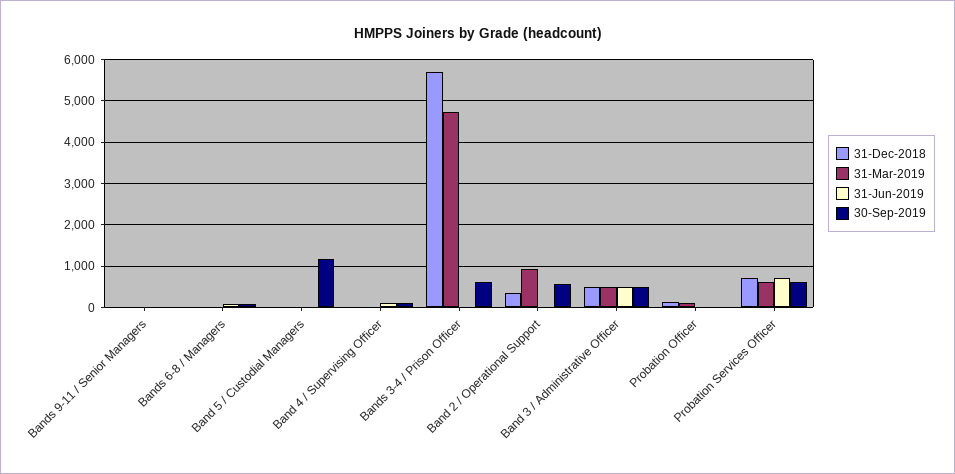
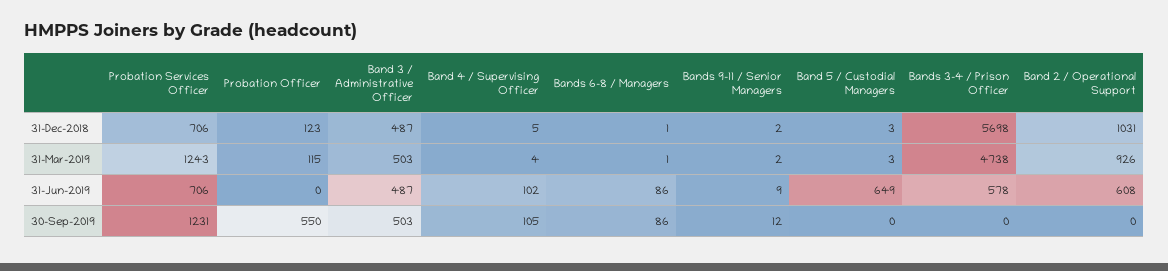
  {
    "31-Dec-2018": {
      "Bands 9-11 / Senior Managers": 2,
      "Bands 6-8 / Managers": 1,
      "Band 5 / Custodial Managers": 3,
      "Band 4 / Supervising Officer": 5,
      "Bands 3-4 / Prison Officer": 5698,
-     "Band 2 / Operational Support": 400,
+     "Band 2 / Operational Support": 1031,
      "Band 3 / Administrative Officer": 487,
      "Probation Officer": 123,
      "Probation Services Officer": 706
    },
    "31-Mar-2019": {
      "Bands 9-11 / Senior Managers": 2,
      "Bands 6-8 / Managers": 1,
      "Band 5 / Custodial Managers": 3,
      "Band 4 / Supervising Officer": 4,
      "Bands 3-4 / Prison Officer": 4738,
      "Band 2 / Operational Support": 926,
      "Band 3 / Administrative Officer": 503,
      "Probation Officer": 115,
-     "Probation Services Officer": 600
+     "Probation Services Officer": 1243
    },
    "31-Jun-2019": {
      "Bands 9-11 / Senior Managers": 9,
      "Bands 6-8 / Managers": 86,
-     "Band 5 / Custodial Managers": 0,
+     "Band 5 / Custodial Managers": 649,
      "Band 4 / Supervising Officer": 102,
-     "Bands 3-4 / Prison Officer": 0,
+     "Bands 3-4 / Prison Officer": 578,
-     "Band 2 / Operational Support": 0,
+     "Band 2 / Operational Support": 608,
      "Band 3 / Administrative Officer": 487,
      "Probation Officer": 0,
      "Probation Services Officer": 706
    },
    "30-Sep-2019": {
      "Bands 9-11 / Senior Managers": 12,
      "Bands 6-8 / Managers": 86,
-     "Band 5 / Custodial Managers": 1200,
+     "Band 5 / Custodial Managers": 0,
      "Band 4 / Supervising Officer": 105,
-     "Bands 3-4 / Prison Officer": 600,
+     "Bands 3-4 / Prison Officer": 0,
-     "Band 2 / Operational Support": 600,
+     "Band 2 / Operational Support": 0,
      "Band 3 / Administrative Officer": 503,
-     "Probation Officer": 0,
+     "Probation Officer": 550,
-     "Probation Services Officer": 600
+     "Probation Services Officer": 1231
    }
  }

